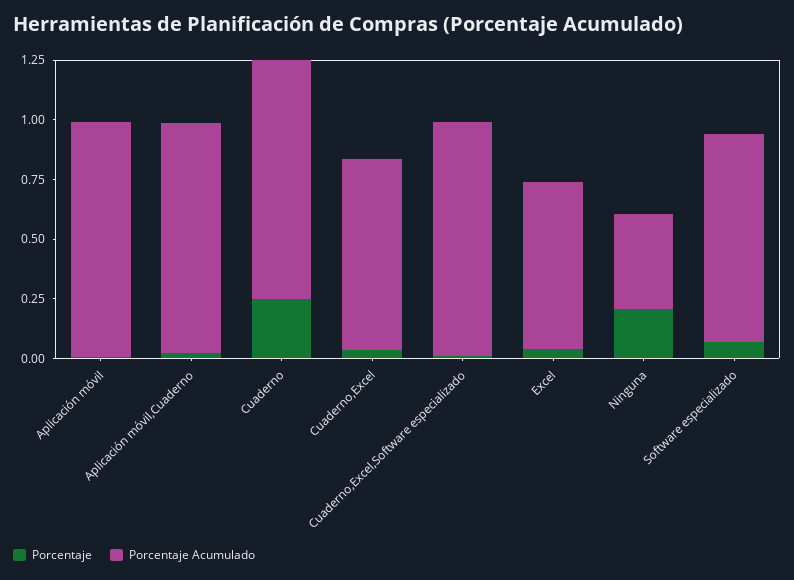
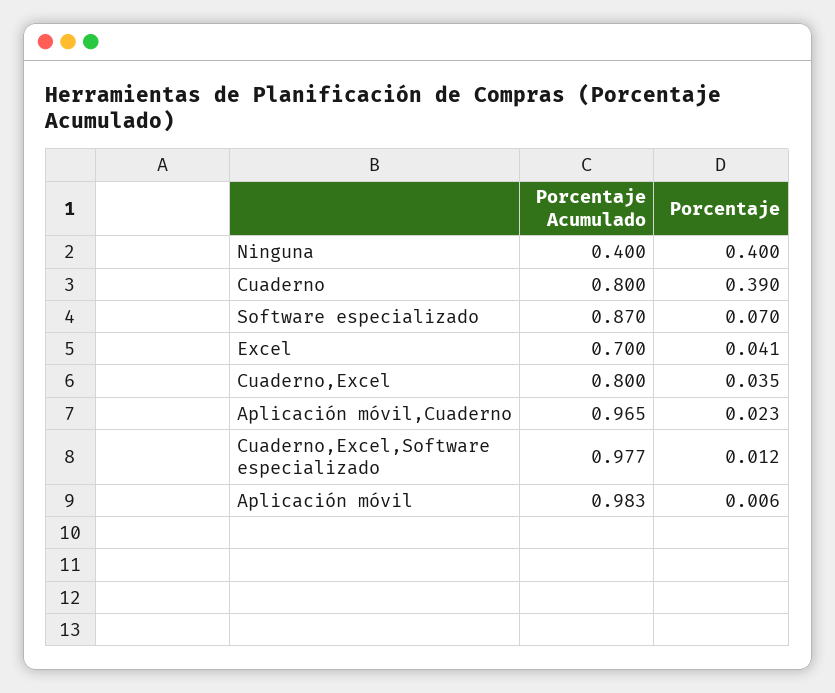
  {
    "Porcentaje": {
      "Aplicación móvil": 0.006,
      "Aplicación móvil,Cuaderno": 0.023,
-     "Cuaderno": 0.25,
+     "Cuaderno": 0.39,
      "Cuaderno,Excel": 0.035,
      "Cuaderno,Excel,Software especializado": 0.012,
      "Excel": 0.041,
-     "Ninguna": 0.2,
+     "Ninguna": 0.4,
      "Software especializado": 0.07
    },
    "Porcentaje Acumulado": {
      "Aplicación móvil": 0.983,
      "Aplicación móvil,Cuaderno": 0.965,
-     "Cuaderno": 1,
+     "Cuaderno": 0.8,
      "Cuaderno,Excel": 0.8,
      "Cuaderno,Excel,Software especializado": 0.977,
      "Excel": 0.7,
      "Ninguna": 0.4,
      "Software especializado": 0.87
    }
  }

